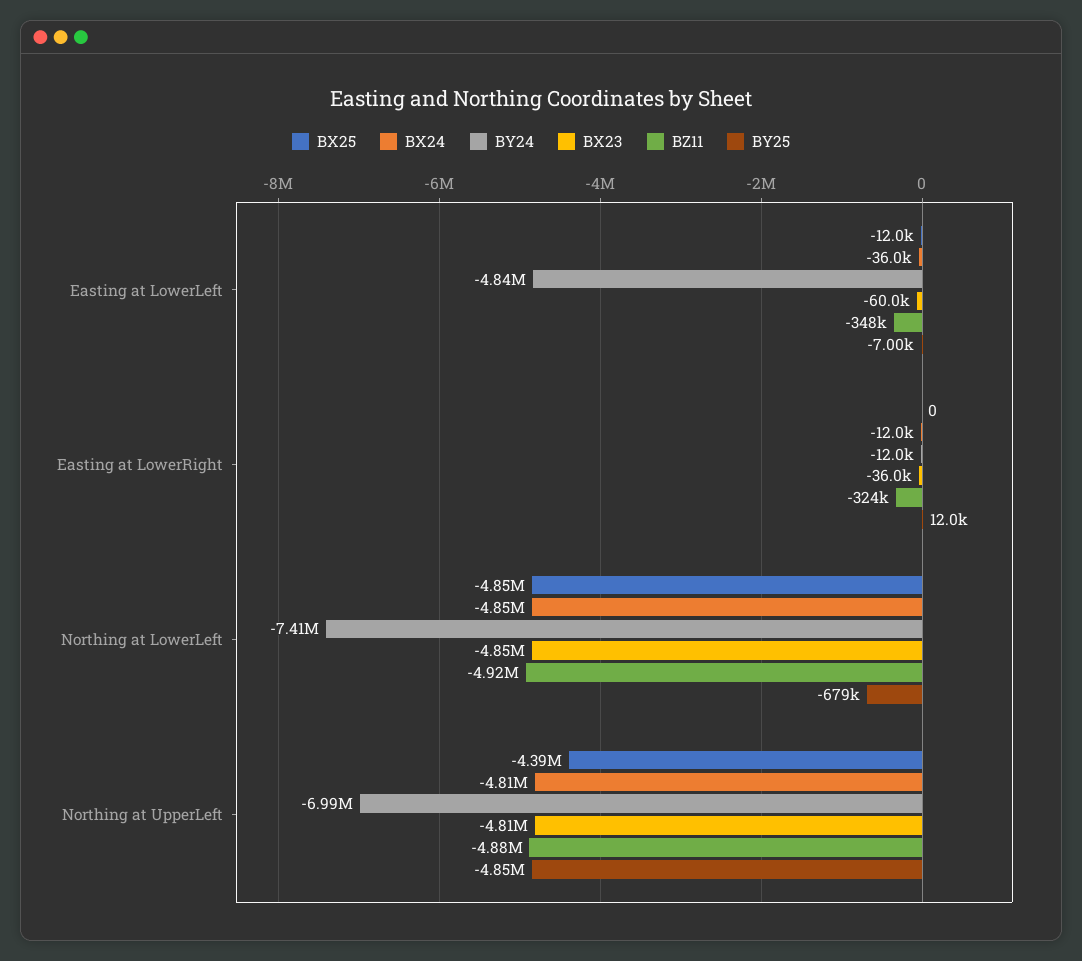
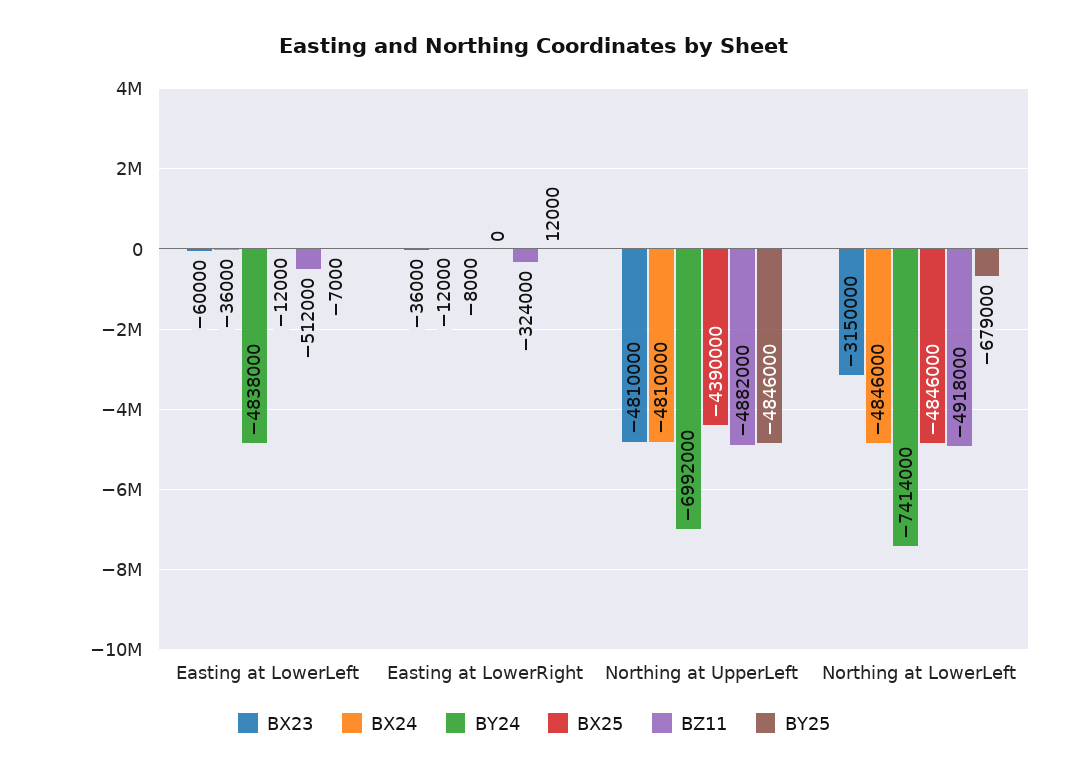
  {
    "BX25": {
      "Easting at LowerLeft": -12000,
      "Easting at LowerRight": 0,
      "Northing at LowerLeft": -4846000,
      "Northing at UpperLeft": -4390000
    },
    "BX24": {
      "Easting at LowerLeft": -36000,
      "Easting at LowerRight": -12000,
      "Northing at LowerLeft": -4846000,
      "Northing at UpperLeft": -4810000
    },
    "BY24": {
      "Easting at LowerLeft": -4838000,
-     "Easting at LowerRight": -12000,
+     "Easting at LowerRight": -8000,
      "Northing at LowerLeft": -7414000,
      "Northing at UpperLeft": -6992000
    },
    "BX23": {
      "Easting at LowerLeft": -60000,
      "Easting at LowerRight": -36000,
-     "Northing at LowerLeft": -4850000,
+     "Northing at LowerLeft": -3150000,
      "Northing at UpperLeft": -4810000
    },
    "BZ11": {
-     "Easting at LowerLeft": -348000,
+     "Easting at LowerLeft": -512000,
      "Easting at LowerRight": -324000,
      "Northing at LowerLeft": -4918000,
      "Northing at UpperLeft": -4882000
    },
    "BY25": {
      "Easting at LowerLeft": -7000,
      "Easting at LowerRight": 12000,
      "Northing at LowerLeft": -679000,
      "Northing at UpperLeft": -4846000
    }
  }

